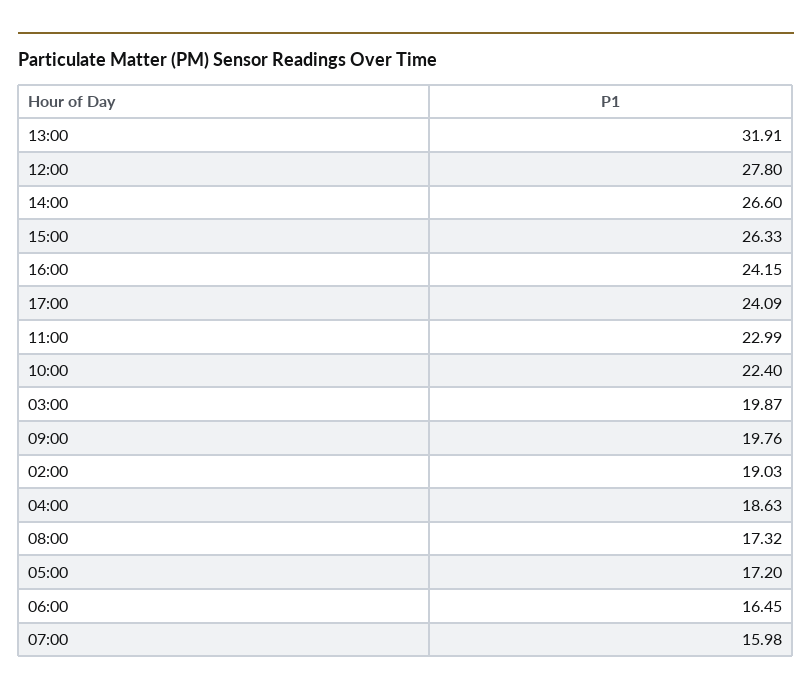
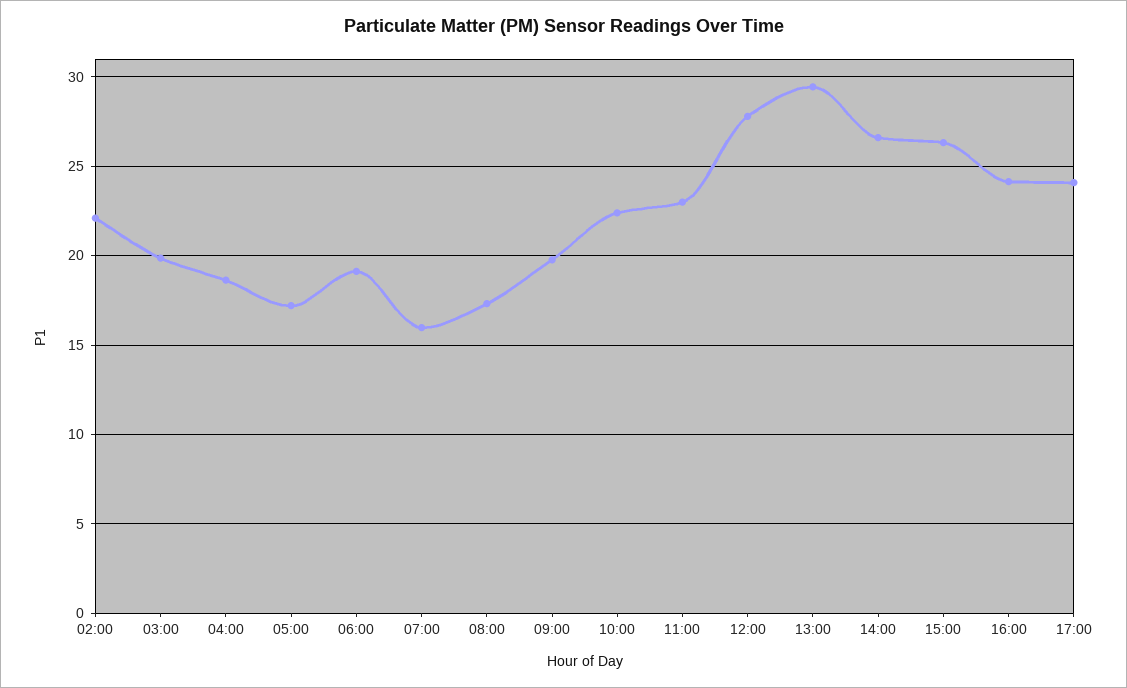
  {
-   "13:00": 31.91,
+   "13:00": 29.5,
    "12:00": 27.8,
    "14:00": 26.6,
    "15:00": 26.33,
    "16:00": 24.15,
    "17:00": 24.09,
    "11:00": 22.99,
    "10:00": 22.4,
    "03:00": 19.87,
    "09:00": 19.76,
-   "02:00": 19.03,
+   "02:00": 22,
    "04:00": 18.63,
    "08:00": 17.32,
    "05:00": 17.2,
-   "06:00": 16.45,
+   "06:00": 19,
    "07:00": 15.98
  }

